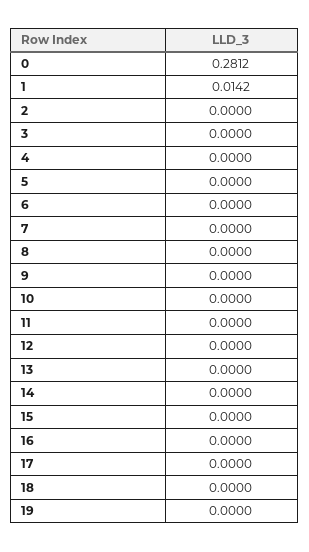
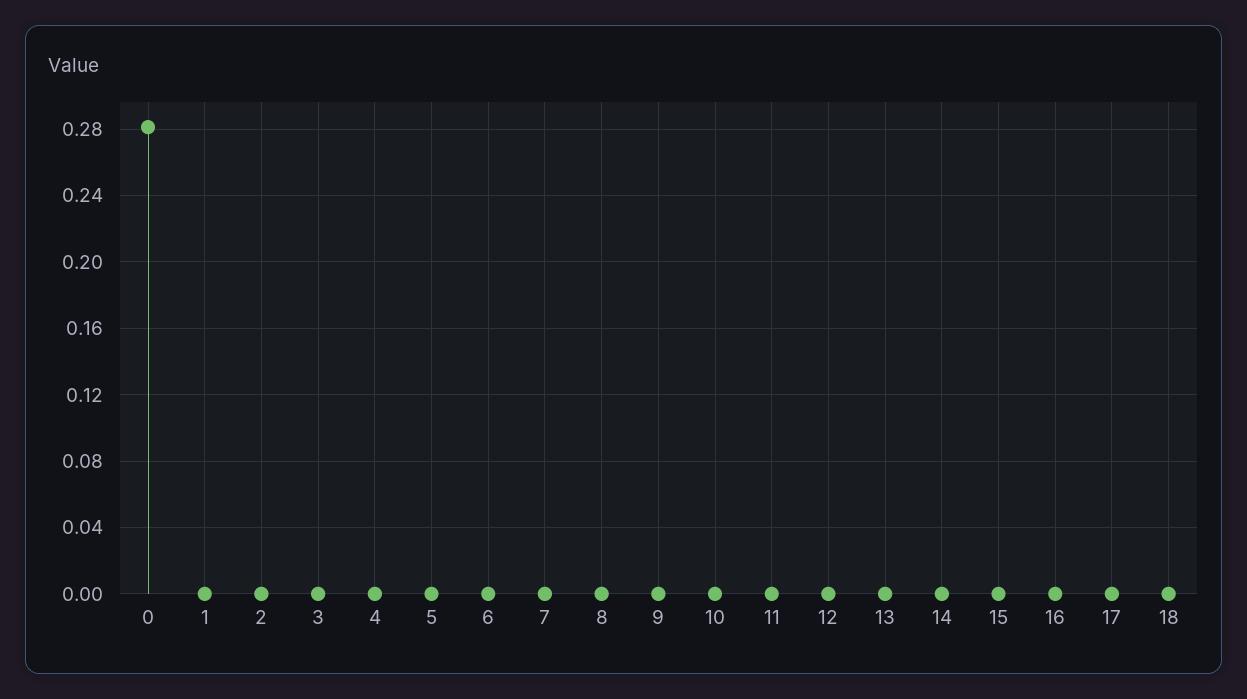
  {
    "0": 0.2812,
-   "1": 0.0142,
+   "1": 0,
    "2": 0,
    "3": 0,
    "4": 0,
    "5": 0,
    "6": 0,
    "7": 0,
    "8": 0,
    "9": 0,
    "10": 0,
    "11": 0,
    "12": 0,
    "13": 0,
    "14": 0,
    "15": 0,
    "16": 0,
    "17": 0,
-   "18": 0,
+   "18": 0
-   "19": 0
  }

